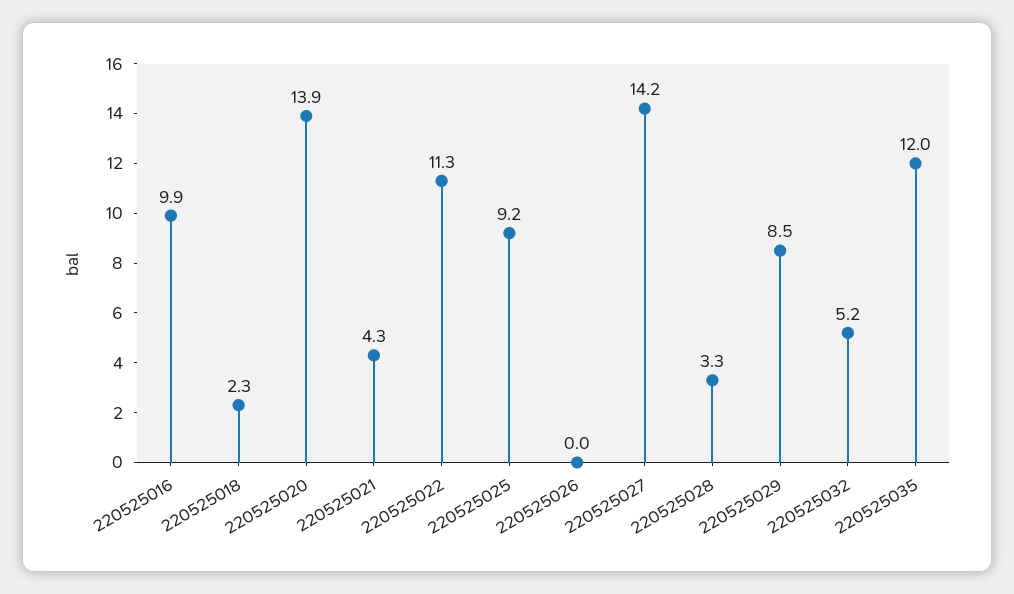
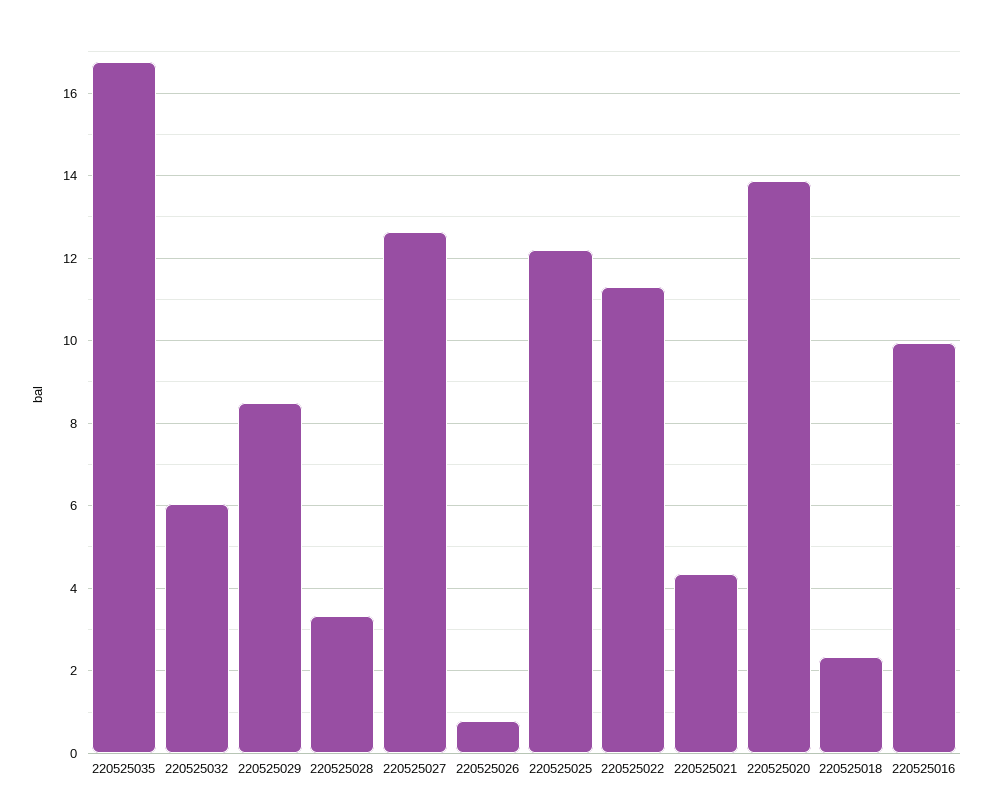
  {
    "220525016": 9.9,
    "220525018": 2.3,
    "220525020": 13.9,
    "220525021": 4.3,
    "220525022": 11.3,
-   "220525025": 9.2,
+   "220525025": 12.2,
-   "220525026": 0,
+   "220525026": 0.8,
-   "220525027": 14.2,
+   "220525027": 12.6,
    "220525028": 3.3,
    "220525029": 8.5,
-   "220525032": 5.2,
+   "220525032": 6,
-   "220525035": 12
+   "220525035": 16.8
  }

